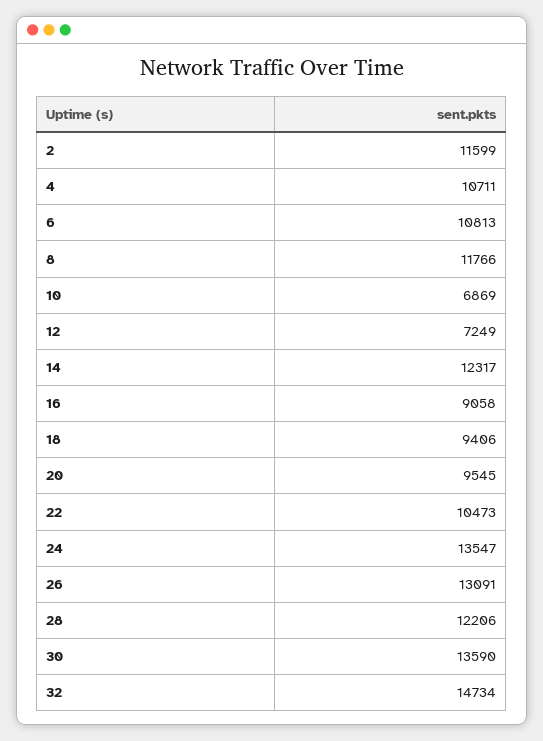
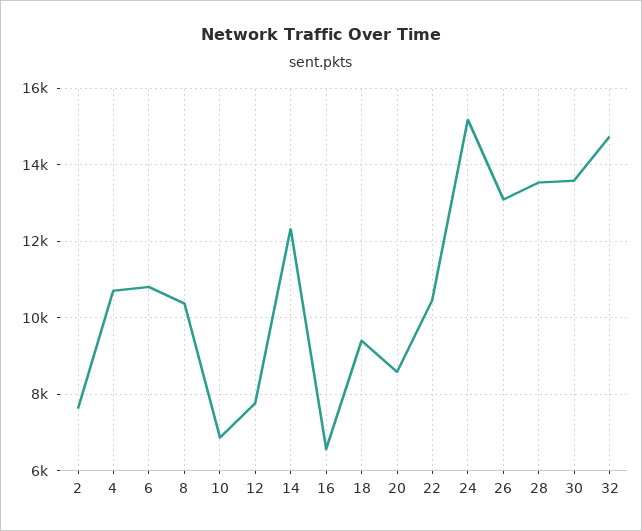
  {
-   "2": 11599,
+   "2": 7600,
    "4": 10711,
    "6": 10813,
-   "8": 11766,
+   "8": 10400,
    "10": 6869,
-   "12": 7249,
+   "12": 7800,
    "14": 12317,
-   "16": 9058,
+   "16": 6600,
    "18": 9406,
-   "20": 9545,
+   "20": 8600,
    "22": 10473,
-   "24": 13547,
+   "24": 15200,
    "26": 13091,
-   "28": 12206,
+   "28": 13600,
    "30": 13590,
    "32": 14734
  }

